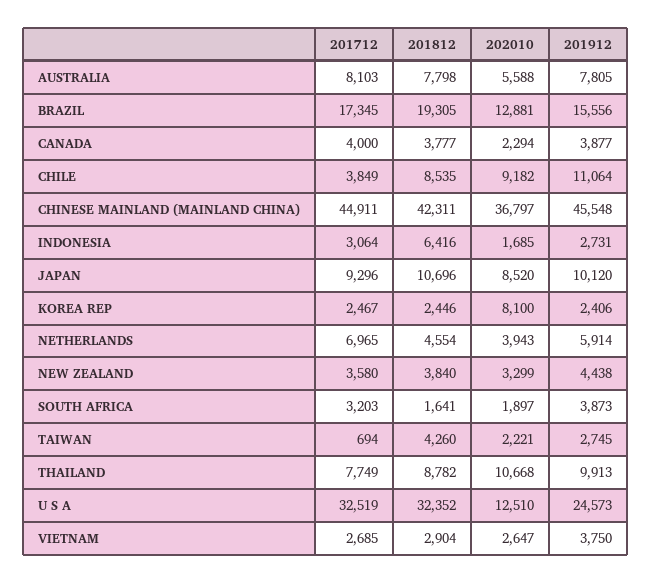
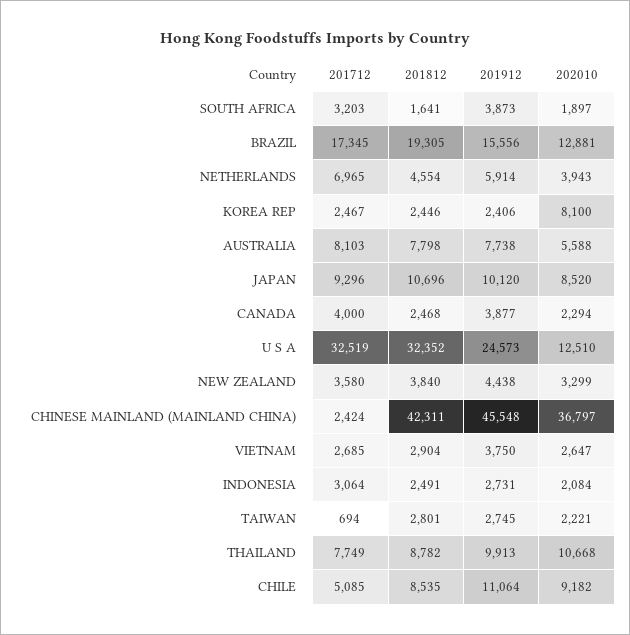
  {
    "201712": {
      "AUSTRALIA": 8103,
      "BRAZIL": 17345,
      "CANADA": 4000,
-     "CHILE": 3849,
+     "CHILE": 5085,
-     "CHINESE MAINLAND (MAINLAND CHINA)": 44911,
+     "CHINESE MAINLAND (MAINLAND CHINA)": 2424,
      "INDONESIA": 3064,
      "JAPAN": 9296,
      "KOREA REP": 2467,
      "NETHERLANDS": 6965,
      "NEW ZEALAND": 3580,
      "SOUTH AFRICA": 3203,
      "TAIWAN": 694,
      "THAILAND": 7749,
      "U S A": 32519,
      "VIETNAM": 2685
    },
    "201812": {
      "AUSTRALIA": 7798,
      "BRAZIL": 19305,
-     "CANADA": 3777,
+     "CANADA": 2468,
      "CHILE": 8535,
      "CHINESE MAINLAND (MAINLAND CHINA)": 42311,
-     "INDONESIA": 6416,
+     "INDONESIA": 2491,
      "JAPAN": 10696,
      "KOREA REP": 2446,
      "NETHERLANDS": 4554,
      "NEW ZEALAND": 3840,
      "SOUTH AFRICA": 1641,
-     "TAIWAN": 4260,
+     "TAIWAN": 2801,
      "THAILAND": 8782,
      "U S A": 32352,
      "VIETNAM": 2904
    },
    "202010": {
      "AUSTRALIA": 5588,
      "BRAZIL": 12881,
      "CANADA": 2294,
      "CHILE": 9182,
      "CHINESE MAINLAND (MAINLAND CHINA)": 36797,
-     "INDONESIA": 1685,
+     "INDONESIA": 2084,
      "JAPAN": 8520,
      "KOREA REP": 8100,
      "NETHERLANDS": 3943,
      "NEW ZEALAND": 3299,
      "SOUTH AFRICA": 1897,
      "TAIWAN": 2221,
      "THAILAND": 10668,
      "U S A": 12510,
      "VIETNAM": 2647
    },
    "201912": {
-     "AUSTRALIA": 7805,
+     "AUSTRALIA": 7738,
      "BRAZIL": 15556,
      "CANADA": 3877,
      "CHILE": 11064,
      "CHINESE MAINLAND (MAINLAND CHINA)": 45548,
      "INDONESIA": 2731,
      "JAPAN": 10120,
      "KOREA REP": 2406,
      "NETHERLANDS": 5914,
      "NEW ZEALAND": 4438,
      "SOUTH AFRICA": 3873,
      "TAIWAN": 2745,
      "THAILAND": 9913,
      "U S A": 24573,
      "VIETNAM": 3750
    }
  }

